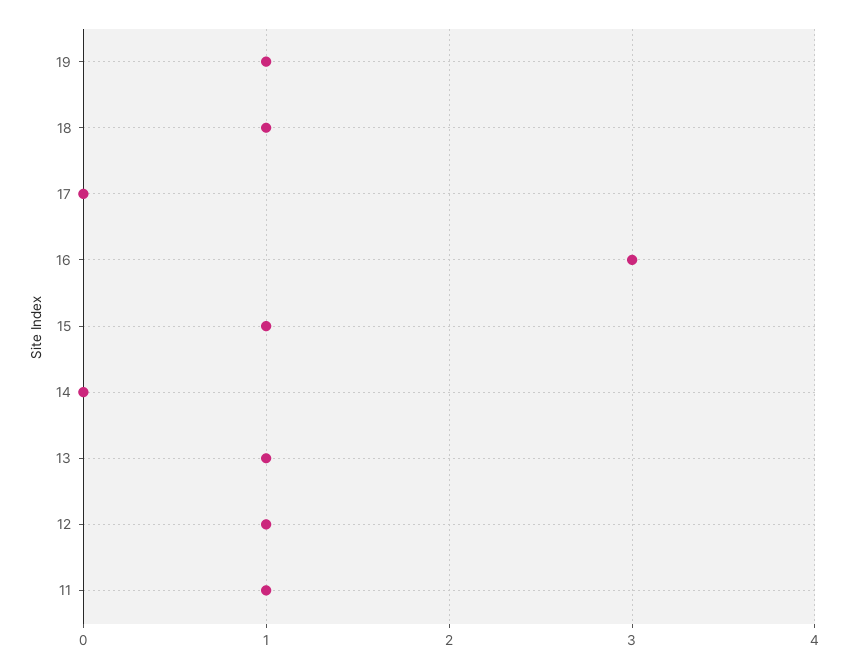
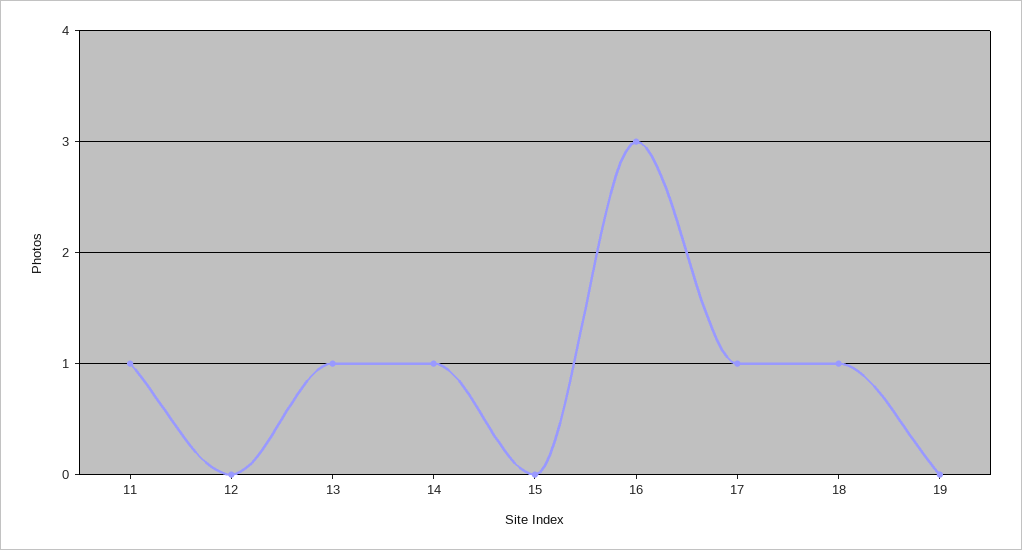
  {
-   "19": 1,
+   "19": 0,
    "18": 1,
-   "17": 0,
+   "17": 1,
    "16": 3,
-   "15": 1,
+   "15": 0,
-   "14": 0,
+   "14": 1,
    "13": 1,
-   "12": 1,
+   "12": 0,
    "11": 1
  }

